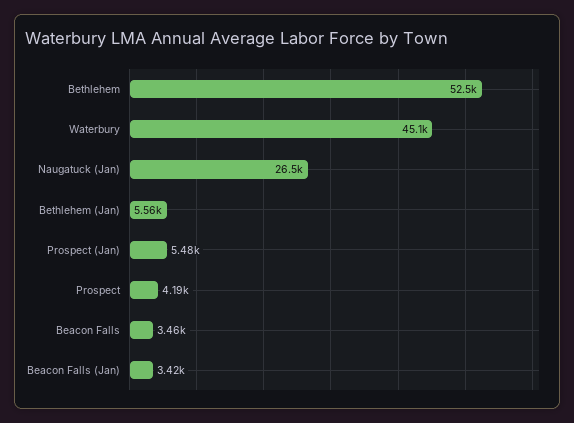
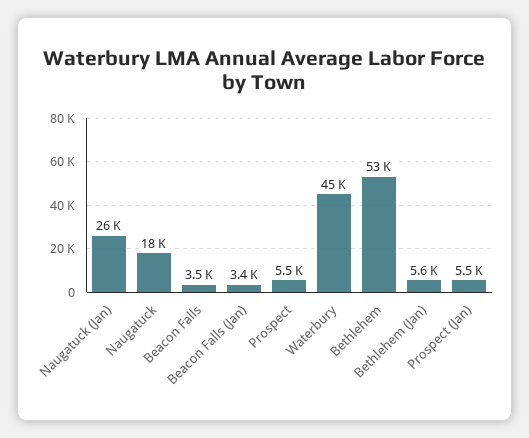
  {
    "Bethlehem": 52500,
    "Waterbury": 45100,
    "Naugatuck (Jan)": 26500,
    "Bethlehem (Jan)": 5560,
    "Prospect (Jan)": 5480,
-   "Prospect": 4190,
+   "Prospect": 5500,
    "Beacon Falls": 3460,
-   "Beacon Falls (Jan)": 3420
+   "Beacon Falls (Jan)": 3420,
+   "Naugatuck": 18000
  }

